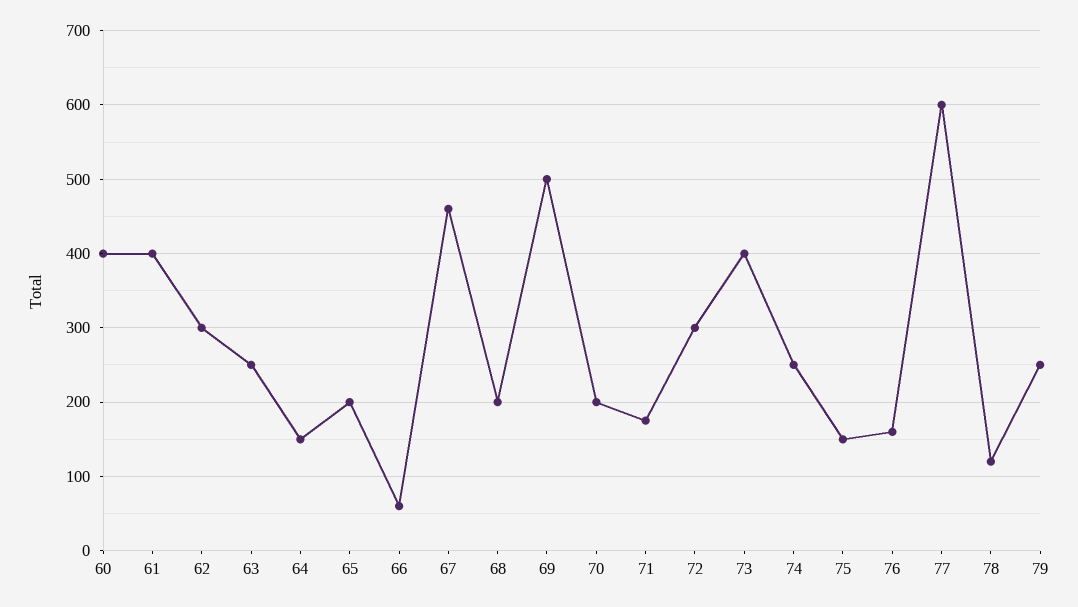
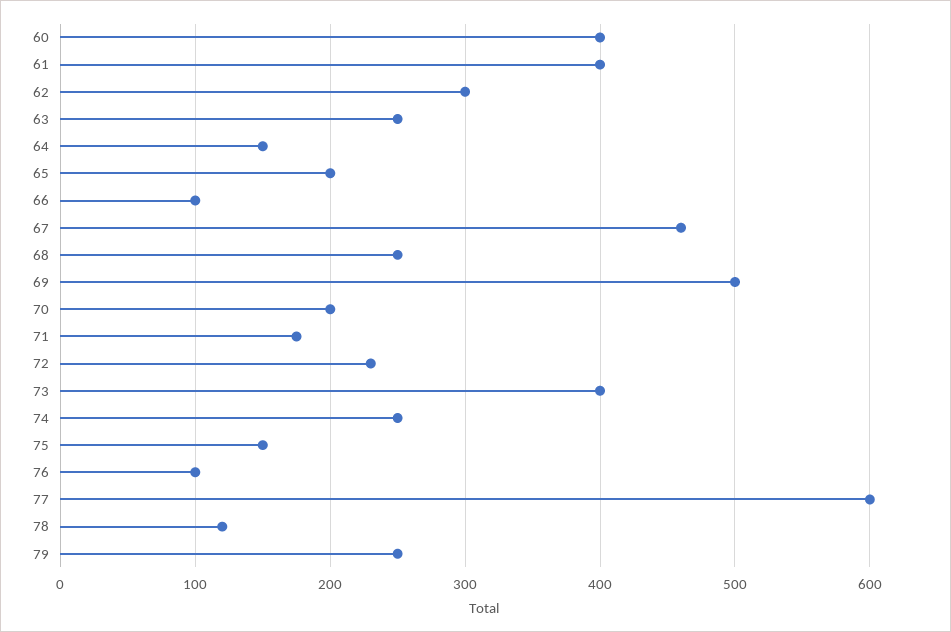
  {
    "60": 400,
    "61": 400,
    "62": 300,
    "63": 250,
    "64": 150,
    "65": 200,
-   "66": 60,
+   "66": 100,
    "67": 460,
-   "68": 200,
+   "68": 250,
    "69": 500,
    "70": 200,
    "71": 180,
-   "72": 300,
+   "72": 230,
    "73": 400,
    "74": 250,
    "75": 150,
-   "76": 160,
+   "76": 100,
    "77": 600,
    "78": 120,
    "79": 250
  }

